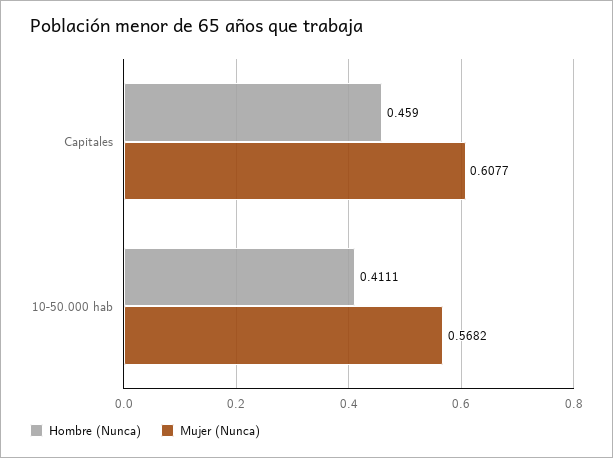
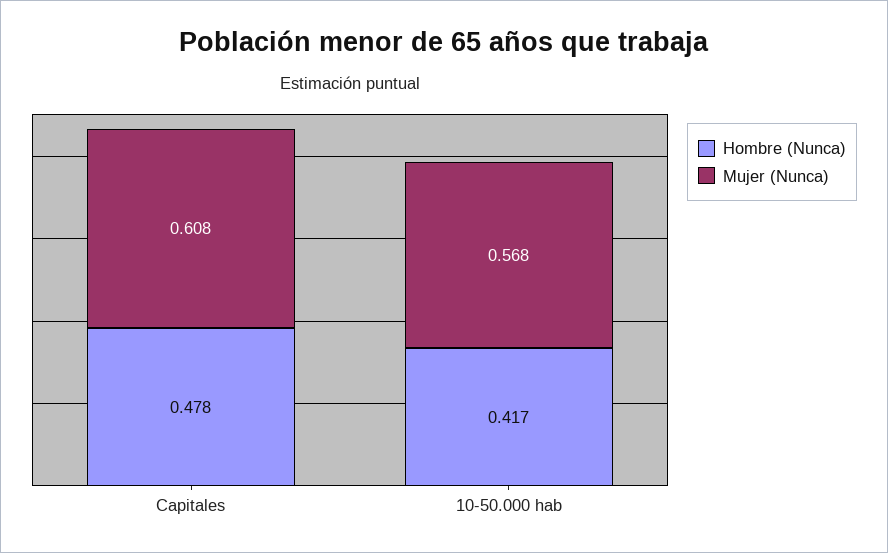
  {
    "Hombre (Nunca)": {
-     "Capitales": 0.459,
+     "Capitales": 0.478,
-     "10-50.000 hab": 0.4111
+     "10-50.000 hab": 0.417
    },
    "Mujer (Nunca)": {
      "Capitales": 0.6077,
      "10-50.000 hab": 0.5682
    }
  }

